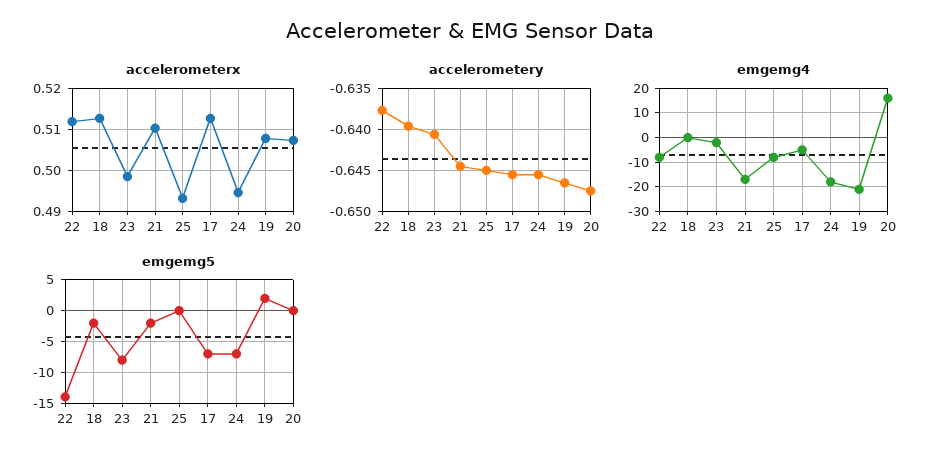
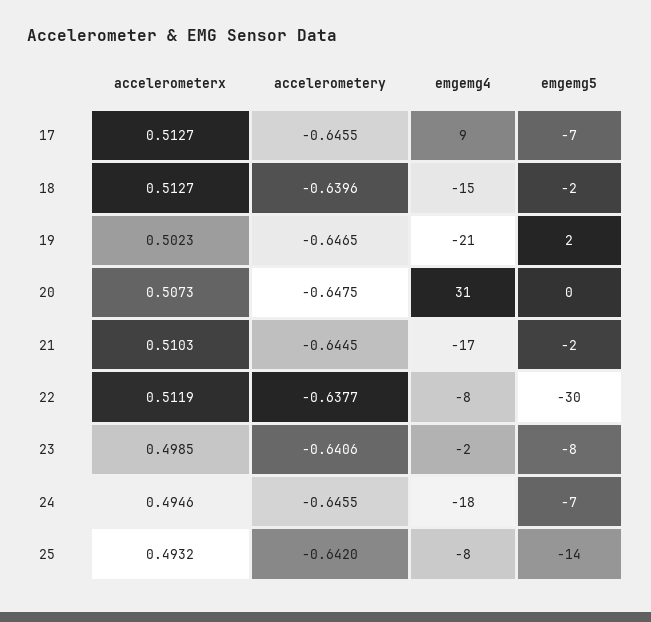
  {
    "accelerometerx": {
      "22": 0.5119,
      "18": 0.5127,
      "23": 0.4985,
      "21": 0.5103,
      "25": 0.4932,
      "17": 0.5127,
      "24": 0.4946,
-     "19": 0.508,
+     "19": 0.5023,
      "20": 0.5073
    },
    "accelerometery": {
      "22": -0.6377,
      "18": -0.6396,
      "23": -0.6406,
      "21": -0.6445,
-     "25": -0.645,
+     "25": -0.642,
      "17": -0.6455,
      "24": -0.6455,
      "19": -0.6465,
      "20": -0.6475
    },
    "emgemg4": {
      "22": -8,
-     "18": 0,
+     "18": -15,
      "23": -2,
      "21": -17,
      "25": -8,
-     "17": -5,
+     "17": 9,
      "24": -18,
      "19": -21,
-     "20": 15
+     "20": 31
    },
    "emgemg5": {
-     "22": -14,
+     "22": -30,
      "18": -2,
      "23": -8,
      "21": -2,
-     "25": 0,
+     "25": -14,
      "17": -7,
      "24": -7,
      "19": 2,
      "20": 0
    }
  }

